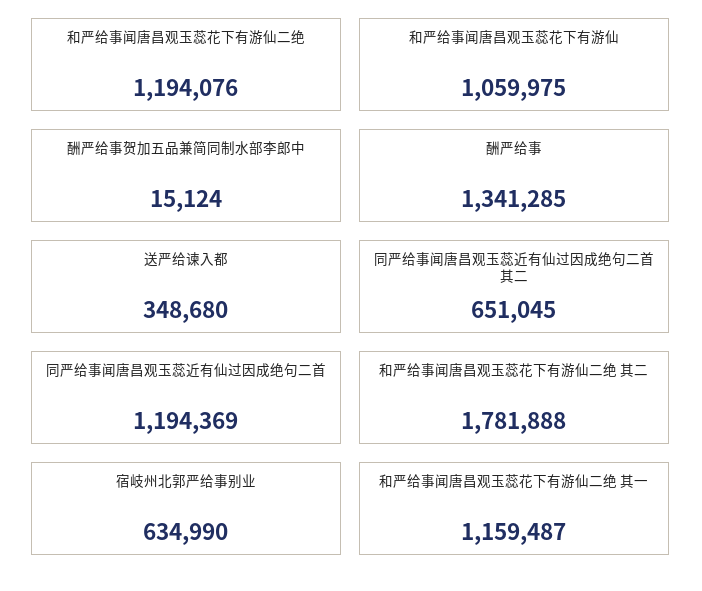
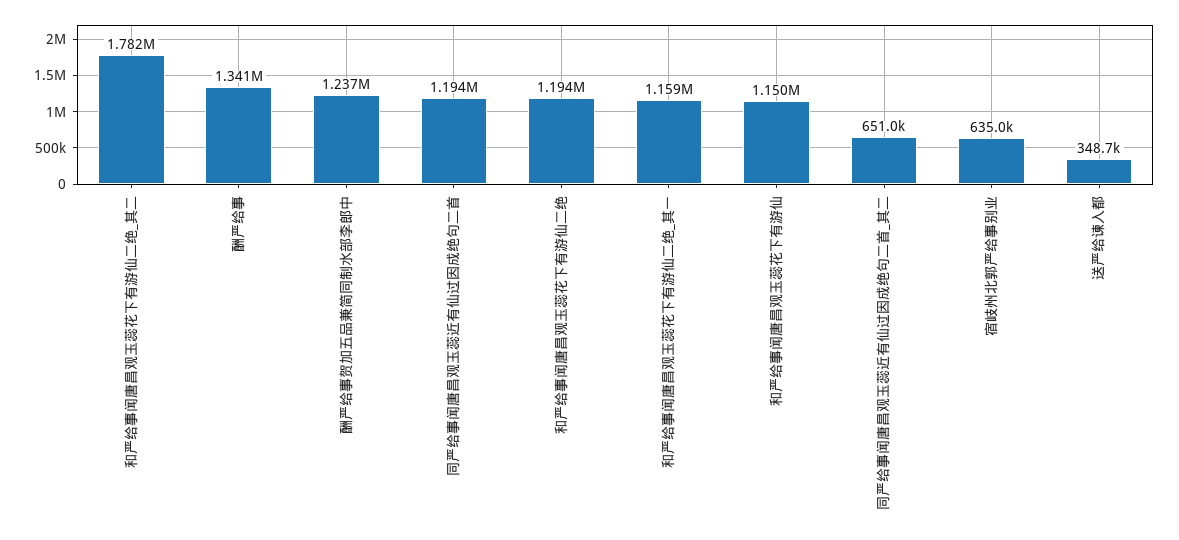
  {
    "和严给事闻唐昌观玉蕊花下有游仙二绝": 1194076,
-   "和严给事闻唐昌观玉蕊花下有游仙": 1059975,
+   "和严给事闻唐昌观玉蕊花下有游仙": 1150000,
-   "酬严给事贺加五品兼简同制水部李郎中": 15124,
+   "酬严给事贺加五品兼简同制水部李郎中": 1237000,
    "酬严给事": 1341285,
    "送严给谏入都": 348680,
    "同严给事闻唐昌观玉蕊近有仙过因成绝句二首 其二": 651045,
    "同严给事闻唐昌观玉蕊近有仙过因成绝句二首": 1194369,
    "和严给事闻唐昌观玉蕊花下有游仙二绝 其二": 1781888,
    "宿岐州北郭严给事别业": 634990,
    "和严给事闻唐昌观玉蕊花下有游仙二绝 其一": 1159487
  }

